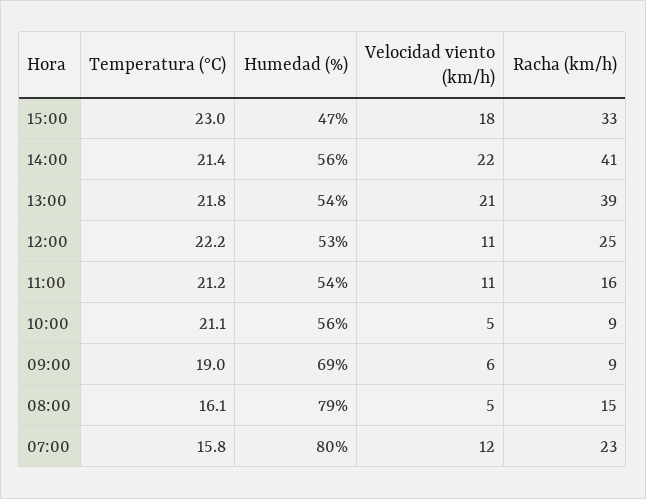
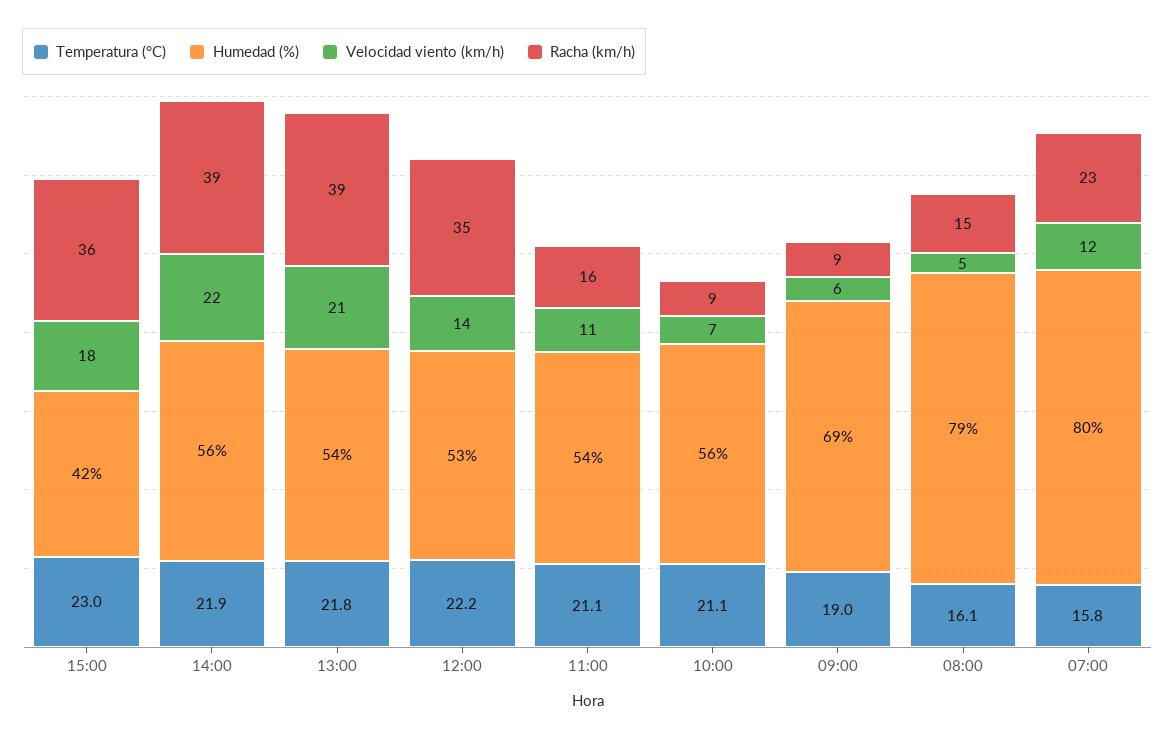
  {
    "Temperatura (°C)": {
      "15:00": 23,
-     "14:00": 21.4,
+     "14:00": 21.9,
      "13:00": 21.8,
      "12:00": 22.2,
-     "11:00": 21.2,
+     "11:00": 21.1,
      "10:00": 21.1,
      "09:00": 19,
      "08:00": 16.1,
      "07:00": 15.8
    },
    "Humedad (%)": {
-     "15:00": 47,
+     "15:00": 42,
      "14:00": 56,
      "13:00": 54,
      "12:00": 53,
      "11:00": 54,
      "10:00": 56,
      "09:00": 69,
      "08:00": 79,
      "07:00": 80
    },
    "Velocidad viento (km/h)": {
      "15:00": 18,
      "14:00": 22,
      "13:00": 21,
-     "12:00": 11,
+     "12:00": 14,
      "11:00": 11,
-     "10:00": 5,
+     "10:00": 7,
      "09:00": 6,
      "08:00": 5,
      "07:00": 12
    },
    "Racha (km/h)": {
-     "15:00": 33,
+     "15:00": 36,
-     "14:00": 41,
+     "14:00": 39,
      "13:00": 39,
-     "12:00": 25,
+     "12:00": 35,
      "11:00": 16,
      "10:00": 9,
      "09:00": 9,
      "08:00": 15,
      "07:00": 23
    }
  }

